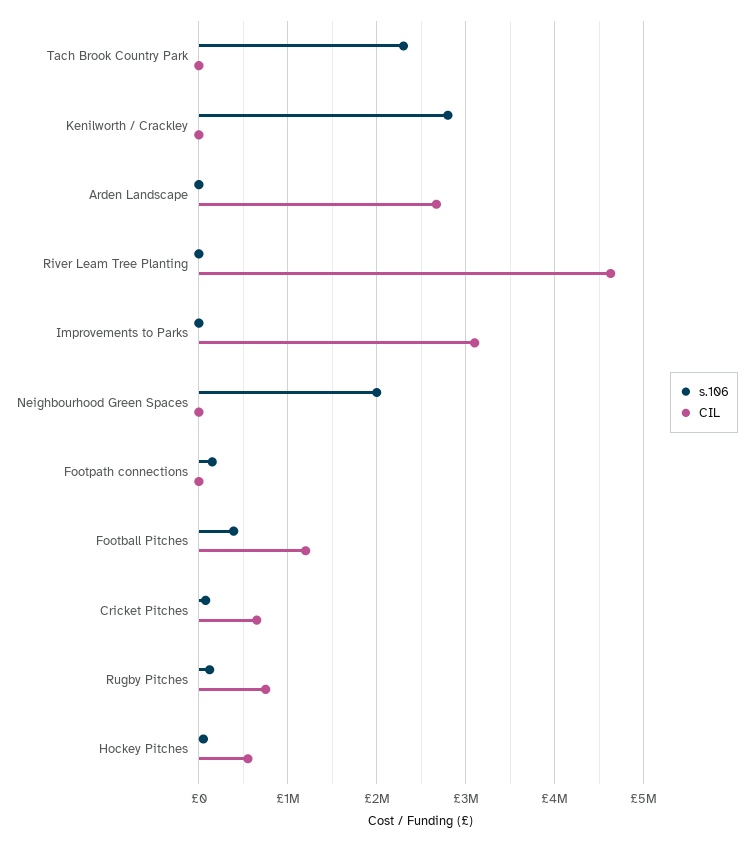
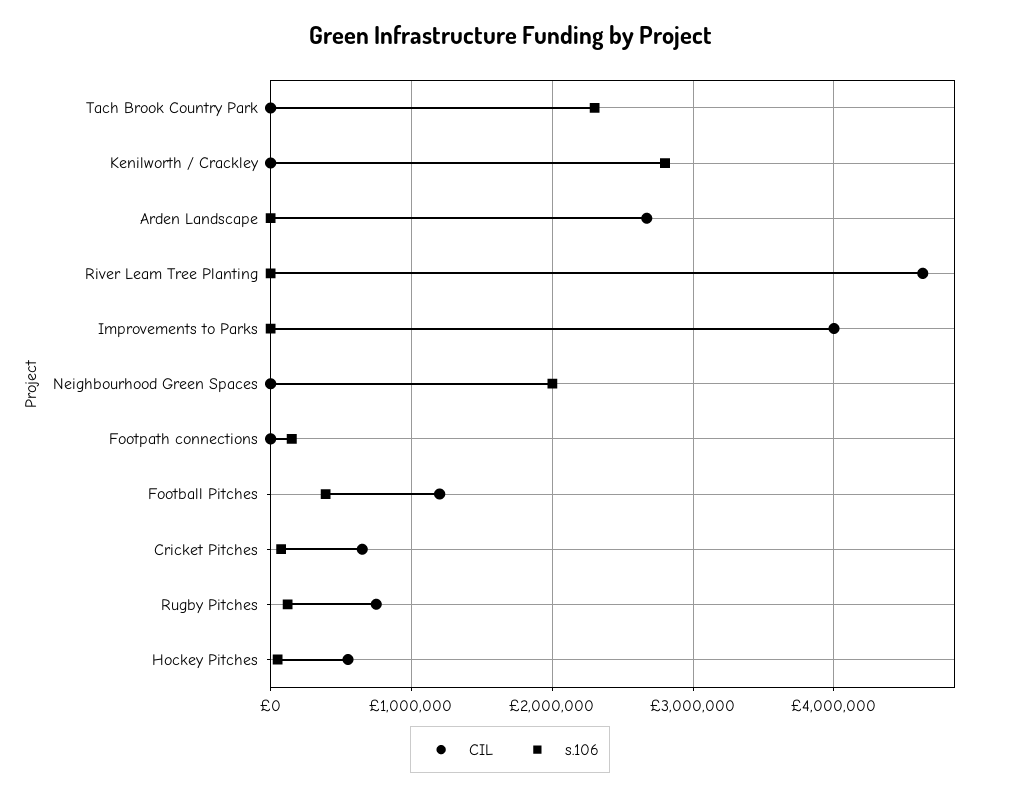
  {
    "s.106": {
      "Tach Brook Country Park": 2300000,
      "Kenilworth / Crackley": 2800000,
      "Arden Landscape": 0,
      "River Leam Tree Planting": 0,
      "Improvements to Parks": 0,
      "Neighbourhood Green Spaces": 2000000,
      "Footpath connections": 200000,
      "Football Pitches": 400000,
      "Cricket Pitches": 100000,
      "Rugby Pitches": 100000,
      "Hockey Pitches": 100000
    },
    "CIL": {
      "Tach Brook Country Park": 0,
      "Kenilworth / Crackley": 0,
      "Arden Landscape": 2700000,
      "River Leam Tree Planting": 4600000,
-     "Improvements to Parks": 3100000,
+     "Improvements to Parks": 4000000,
      "Neighbourhood Green Spaces": 0,
      "Footpath connections": 0,
      "Football Pitches": 1200000,
      "Cricket Pitches": 700000,
      "Rugby Pitches": 800000,
      "Hockey Pitches": 600000
    }
  }

